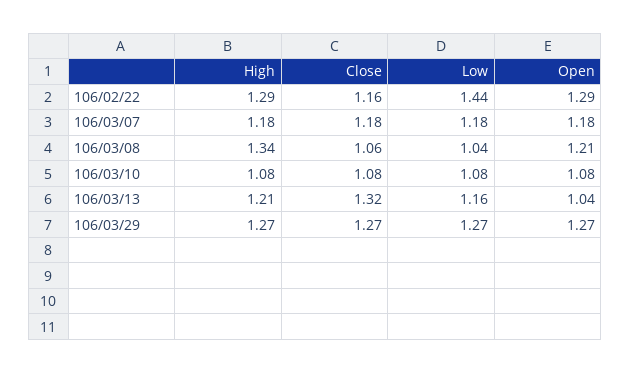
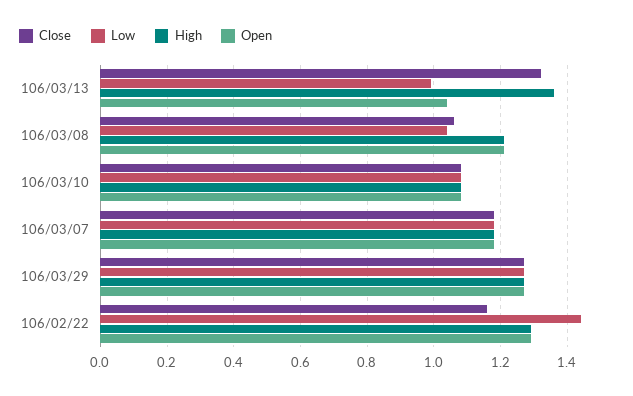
  {
    "High": {
      "106/02/22": 1.29,
      "106/03/07": 1.18,
-     "106/03/08": 1.34,
+     "106/03/08": 1.2,
      "106/03/10": 1.08,
-     "106/03/13": 1.21,
+     "106/03/13": 1.35,
      "106/03/29": 1.27
    },
    "Close": {
      "106/02/22": 1.16,
      "106/03/07": 1.18,
      "106/03/08": 1.06,
      "106/03/10": 1.08,
      "106/03/13": 1.32,
      "106/03/29": 1.27
    },
    "Low": {
      "106/02/22": 1.44,
      "106/03/07": 1.18,
      "106/03/08": 1.04,
      "106/03/10": 1.08,
-     "106/03/13": 1.16,
+     "106/03/13": 1,
      "106/03/29": 1.27
    },
    "Open": {
      "106/02/22": 1.29,
      "106/03/07": 1.18,
      "106/03/08": 1.21,
      "106/03/10": 1.08,
      "106/03/13": 1.04,
      "106/03/29": 1.27
    }
  }

